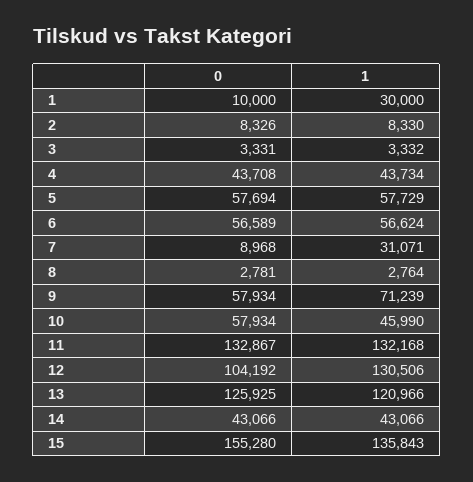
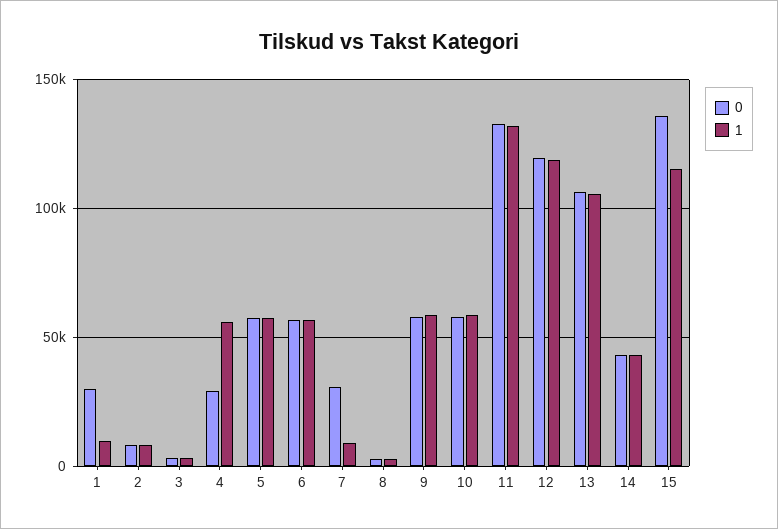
  {
    "0": {
-     "1": 10000,
+     "1": 30000,
      "2": 8326,
      "3": 3331,
-     "4": 43708,
+     "4": 30000,
      "5": 57694,
      "6": 56589,
-     "7": 8968,
+     "7": 30000,
      "8": 2781,
      "9": 57934,
      "10": 57934,
      "11": 132867,
-     "12": 104192,
+     "12": 120000,
-     "13": 125925,
+     "13": 105000,
      "14": 43066,
-     "15": 155280
+     "15": 135000
    },
    "1": {
-     "1": 30000,
+     "1": 10000,
      "2": 8330,
      "3": 3332,
-     "4": 43734,
+     "4": 55000,
      "5": 57729,
      "6": 56624,
-     "7": 31071,
+     "7": 10000,
      "8": 2764,
-     "9": 71239,
+     "9": 60000,
-     "10": 45990,
+     "10": 60000,
      "11": 132168,
-     "12": 130506,
+     "12": 120000,
-     "13": 120966,
+     "13": 105000,
      "14": 43066,
-     "15": 135843
+     "15": 115000
    }
  }

